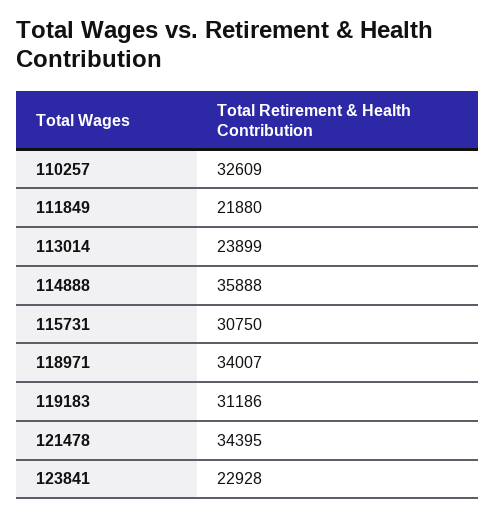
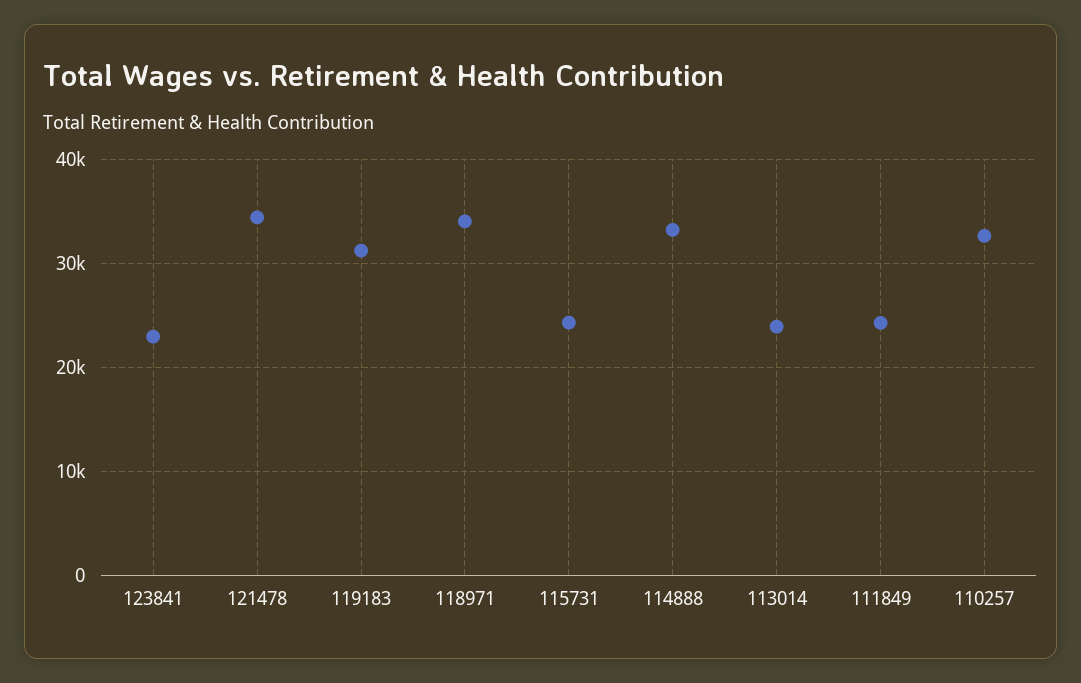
  {
    "110257": 32609,
-   "111849": 21880,
+   "111849": 24000,
    "113014": 23899,
-   "114888": 35888,
+   "114888": 33000,
-   "115731": 30750,
+   "115731": 24000,
    "118971": 34007,
    "119183": 31186,
    "121478": 34395,
    "123841": 22928
  }

